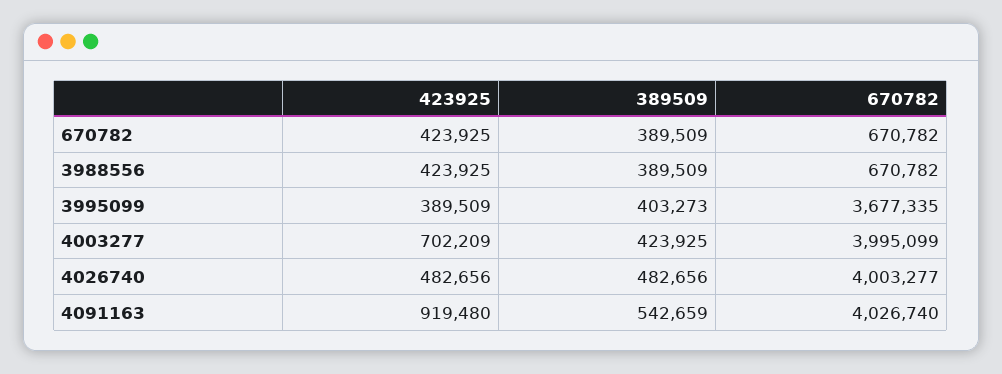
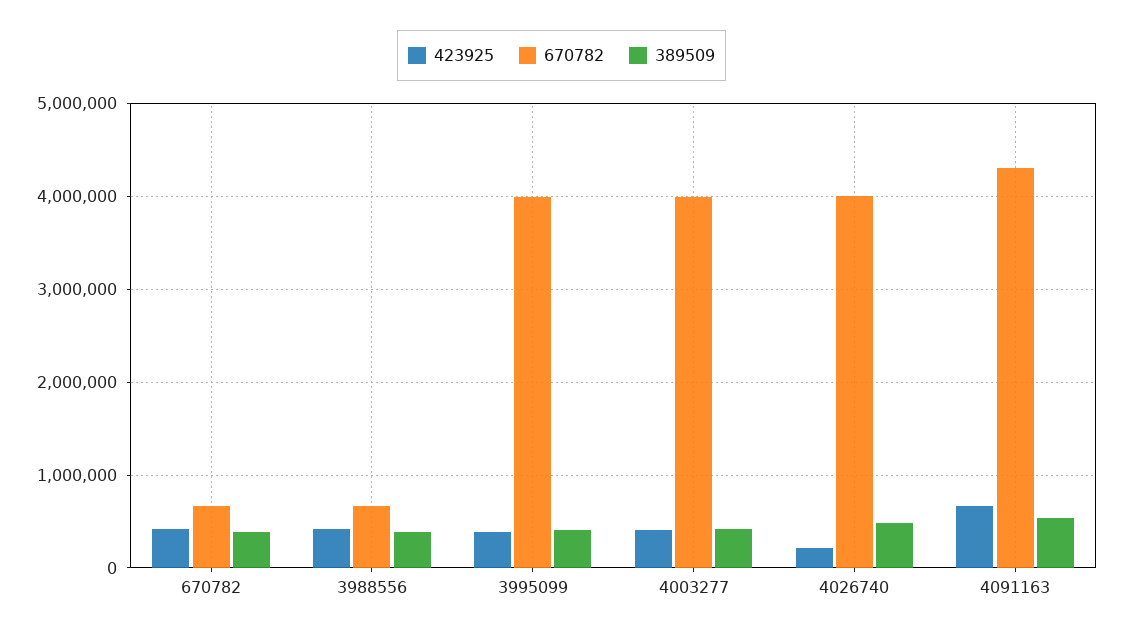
  {
    "423925": {
      "670782": 423925,
      "3988556": 423925,
      "3995099": 389509,
-     "4003277": 702209,
+     "4003277": 400000,
-     "4026740": 482656,
+     "4026740": 200000,
-     "4091163": 919480
+     "4091163": 700000
    },
    "389509": {
      "670782": 389509,
      "3988556": 389509,
      "3995099": 403273,
      "4003277": 423925,
      "4026740": 482656,
      "4091163": 542659
    },
    "670782": {
      "670782": 670782,
      "3988556": 670782,
-     "3995099": 3677335,
+     "3995099": 4000000,
      "4003277": 3995099,
      "4026740": 4003277,
-     "4091163": 4026740
+     "4091163": 4300000
    }
  }

